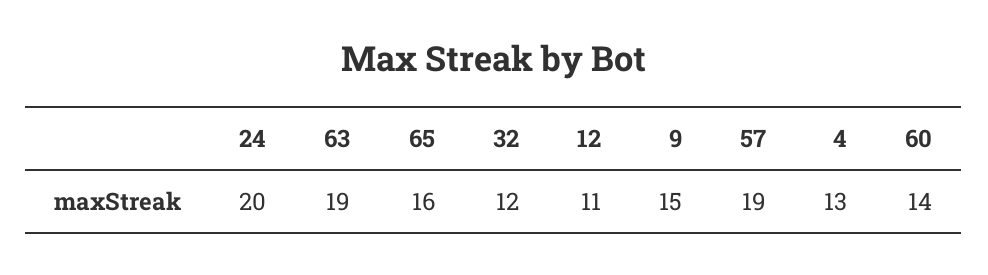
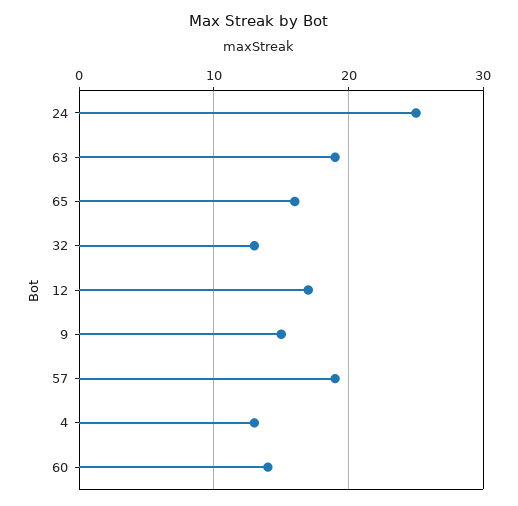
  {
-   "24": 20,
+   "24": 25,
    "63": 19,
    "65": 16,
-   "32": 12,
+   "32": 13,
-   "12": 11,
+   "12": 17,
    "9": 15,
    "57": 19,
    "4": 13,
    "60": 14
  }

